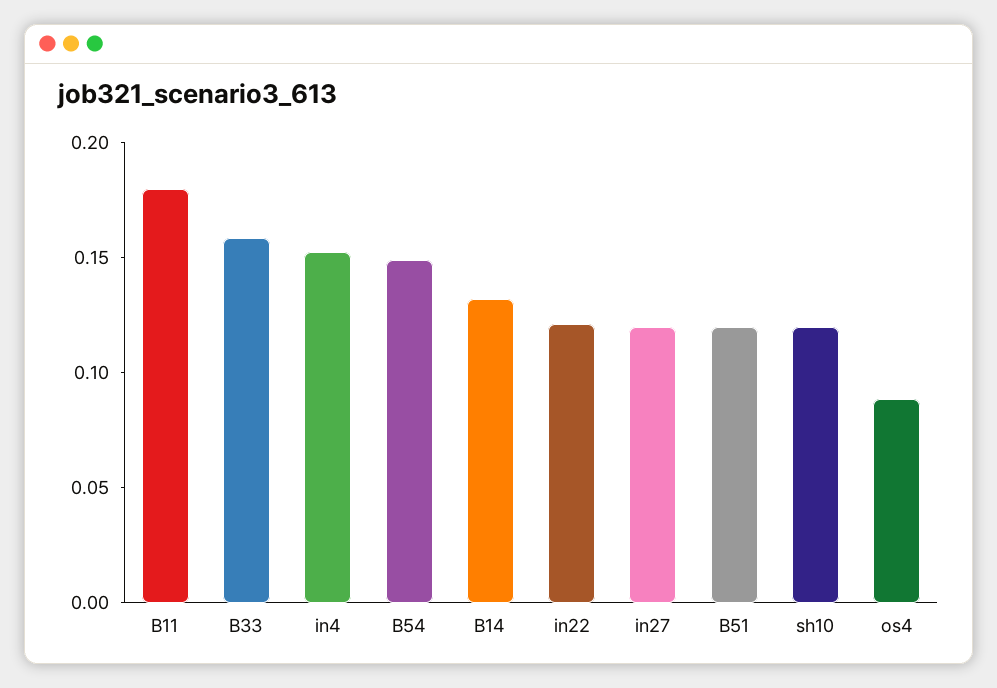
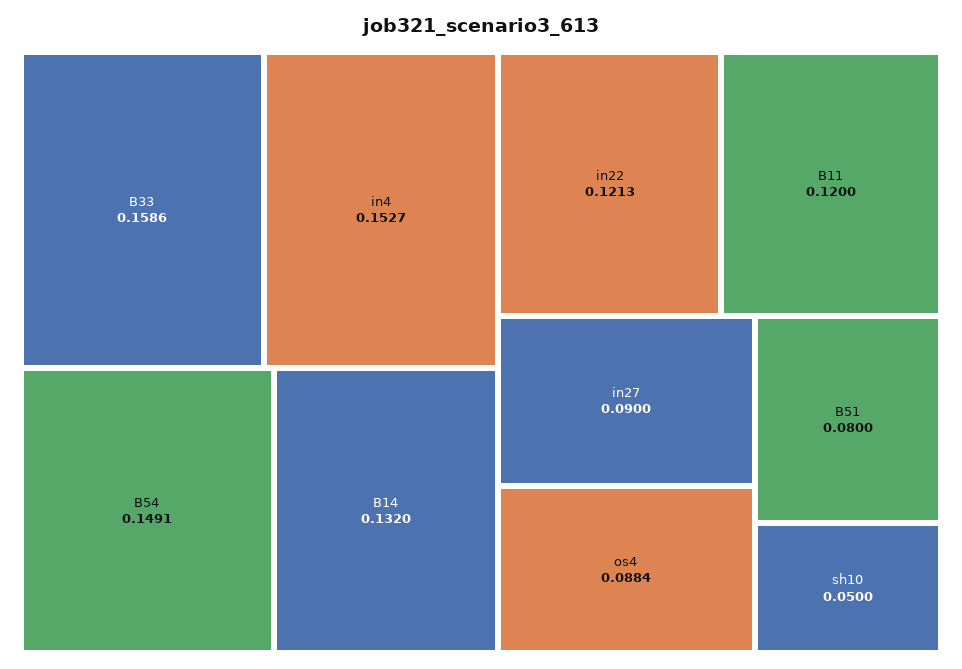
  {
-   "B11": 0.18,
+   "B11": 0.12,
    "B33": 0.1586,
    "in4": 0.1527,
    "B54": 0.1491,
    "B14": 0.132,
    "in22": 0.1213,
-   "in27": 0.12,
+   "in27": 0.09,
-   "B51": 0.12,
+   "B51": 0.08,
-   "sh10": 0.12,
+   "sh10": 0.05,
    "os4": 0.0884
  }

